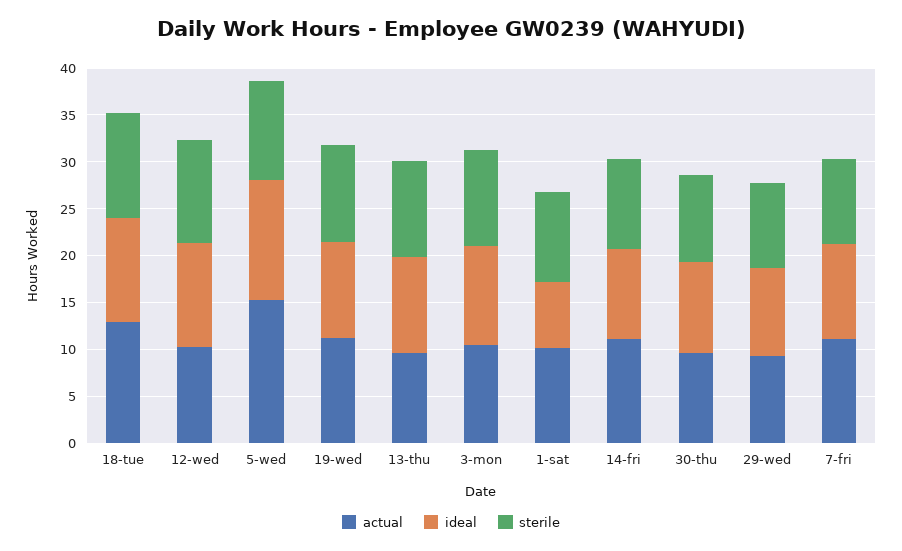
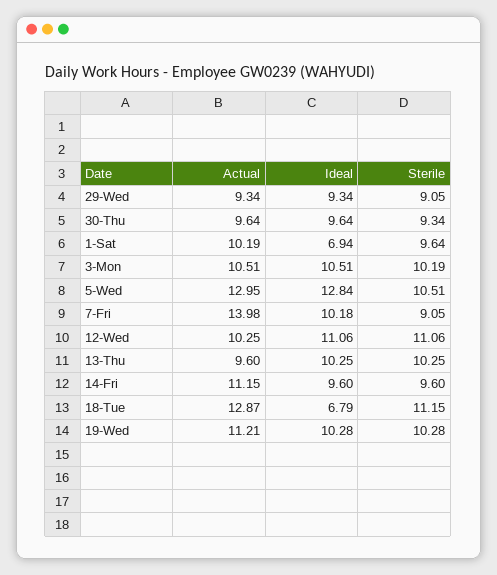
  {
    "actual": {
      "18-tue": 12.87,
      "12-wed": 10.25,
-     "5-wed": 15,
+     "5-wed": 12.95,
      "19-wed": 11.21,
      "13-thu": 9.6,
      "3-mon": 10.51,
      "1-sat": 10.19,
      "14-fri": 11.15,
      "30-thu": 9.64,
      "29-wed": 9.34,
-     "7-fri": 11
+     "7-fri": 13.98
    },
    "ideal": {
-     "18-tue": 11,
+     "18-tue": 6.79,
      "12-wed": 11.06,
      "5-wed": 12.84,
      "19-wed": 10.28,
      "13-thu": 10.25,
      "3-mon": 10.51,
      "1-sat": 6.94,
      "14-fri": 9.6,
      "30-thu": 9.64,
      "29-wed": 9.34,
      "7-fri": 10.18
    },
    "sterile": {
      "18-tue": 11.15,
      "12-wed": 11.06,
      "5-wed": 10.51,
      "19-wed": 10.28,
      "13-thu": 10.25,
      "3-mon": 10.19,
      "1-sat": 9.64,
      "14-fri": 9.6,
      "30-thu": 9.34,
      "29-wed": 9.05,
      "7-fri": 9.05
    }
  }

